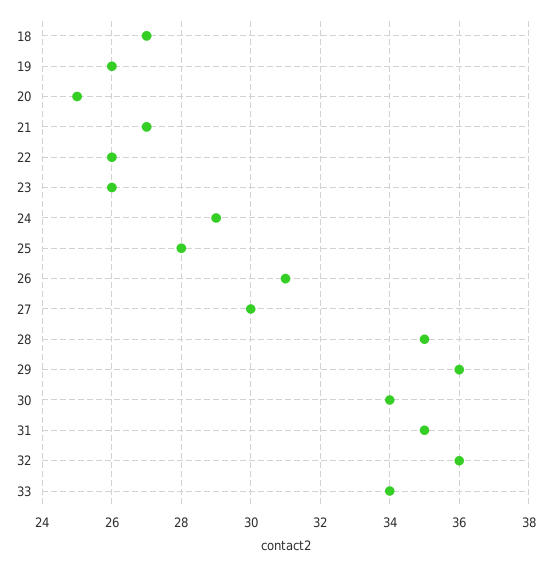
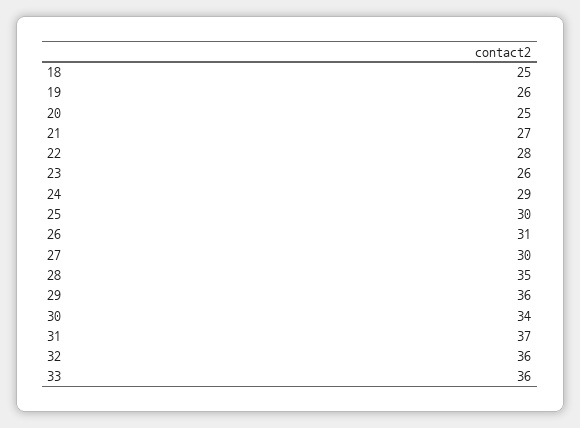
  {
-   "18": 27,
+   "18": 25,
    "19": 26,
    "20": 25,
    "21": 27,
-   "22": 26,
+   "22": 28,
    "23": 26,
    "24": 29,
-   "25": 28,
+   "25": 30,
    "26": 31,
    "27": 30,
    "28": 35,
    "29": 36,
    "30": 34,
-   "31": 35,
+   "31": 37,
    "32": 36,
-   "33": 34
+   "33": 36
  }

